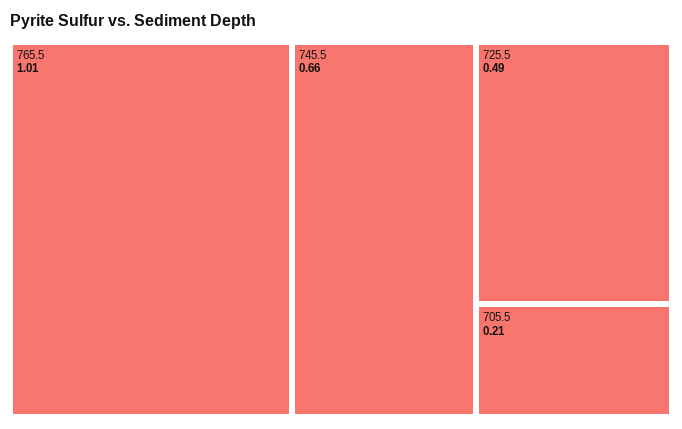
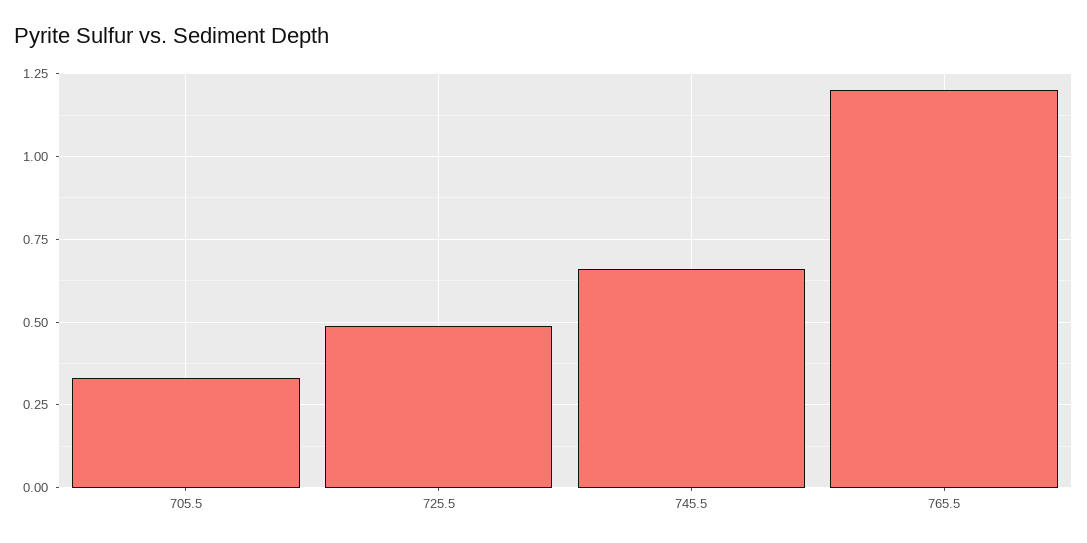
  {
-   "765.5": 1.01,
+   "765.5": 1.2,
    "745.5": 0.66,
    "725.5": 0.49,
-   "705.5": 0.21
+   "705.5": 0.325
  }

